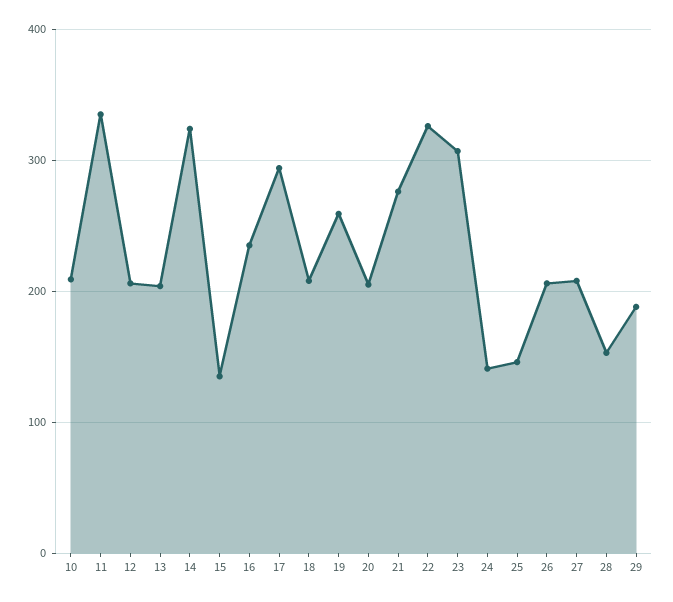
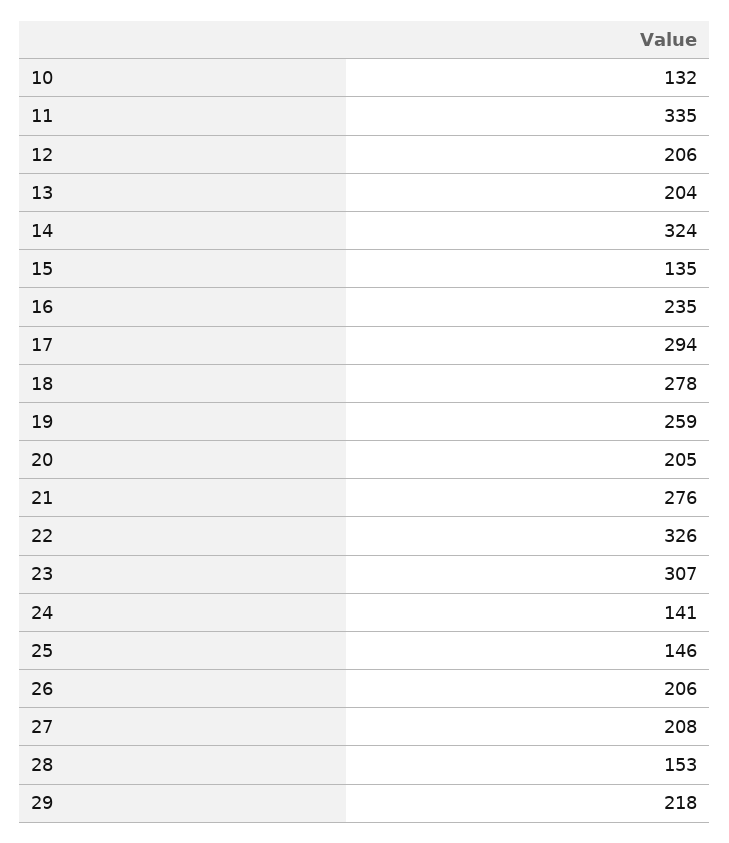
  {
-   "10": 210,
+   "10": 132,
    "11": 335,
    "12": 206,
    "13": 204,
    "14": 324,
    "15": 135,
    "16": 235,
    "17": 294,
-   "18": 210,
+   "18": 278,
    "19": 259,
    "20": 205,
    "21": 276,
    "22": 326,
    "23": 307,
    "24": 141,
    "25": 146,
    "26": 206,
    "27": 208,
    "28": 153,
-   "29": 190
+   "29": 218
  }

